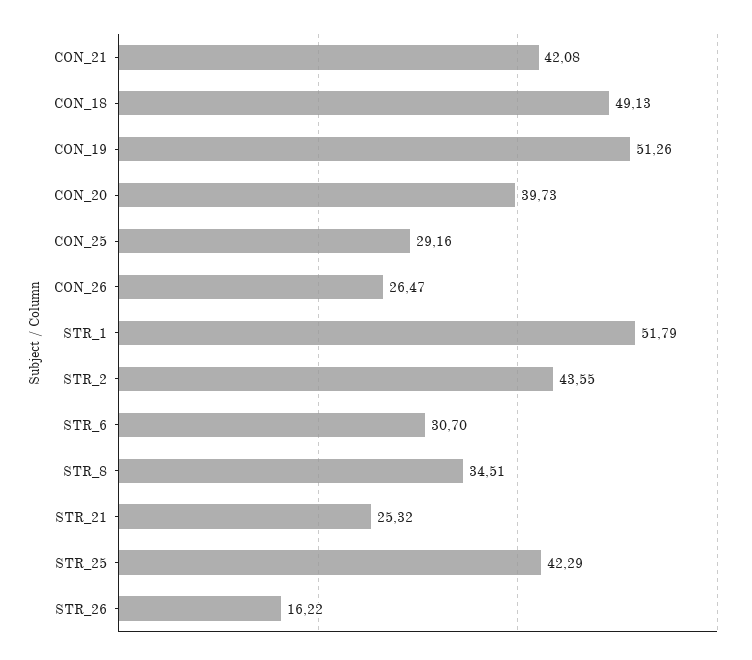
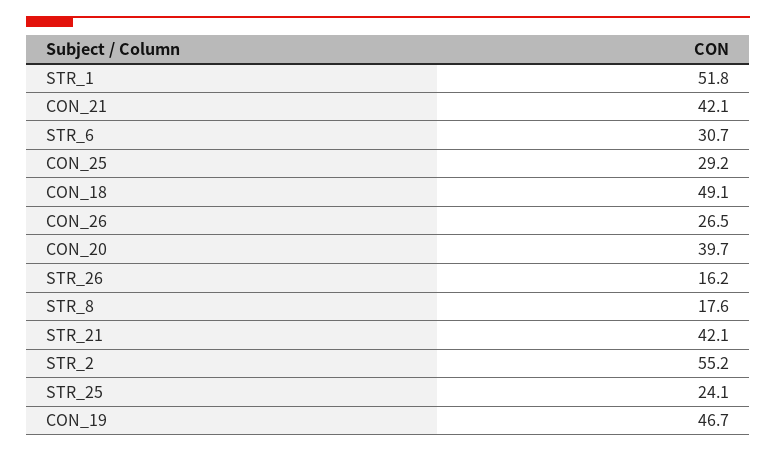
  {
    "CON_21": 42.08,
    "CON_18": 49.13,
-   "CON_19": 51.26,
+   "CON_19": 46.7,
    "CON_20": 39.73,
    "CON_25": 29.16,
    "CON_26": 26.47,
    "STR_1": 51.79,
-   "STR_2": 43.55,
+   "STR_2": 55.2,
    "STR_6": 30.7,
-   "STR_8": 34.51,
+   "STR_8": 17.6,
-   "STR_21": 25.32,
+   "STR_21": 42.1,
-   "STR_25": 42.29,
+   "STR_25": 24.1,
    "STR_26": 16.22
  }

